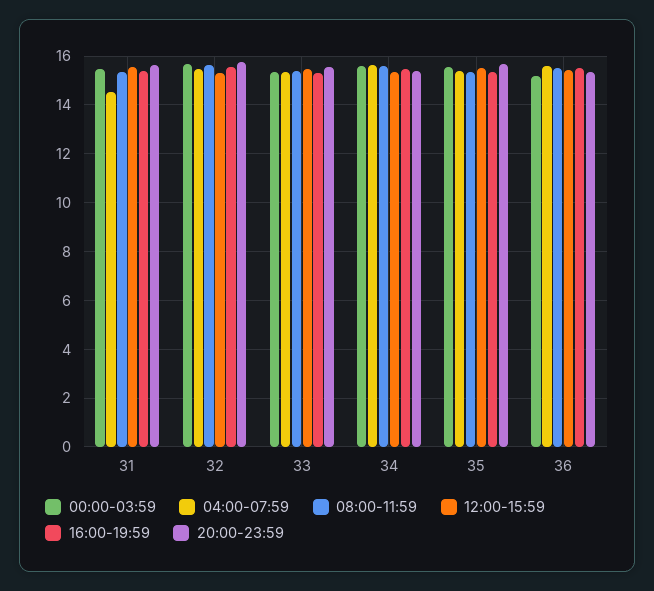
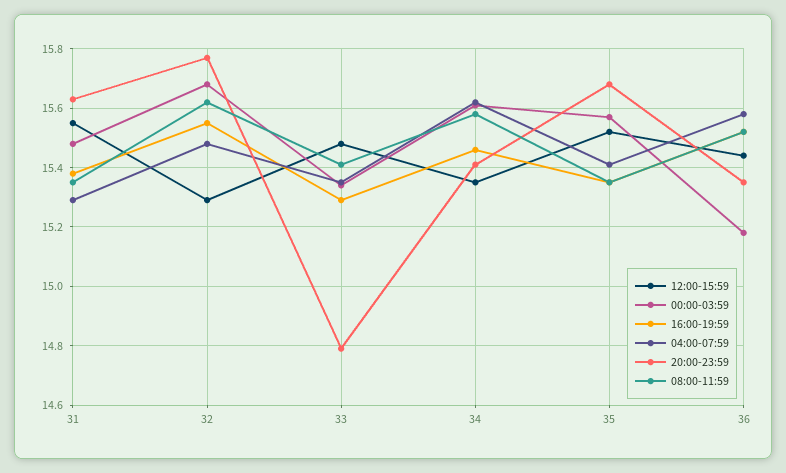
  {
    "00:00-03:59": {
      "31": 15.5,
      "32": 15.7,
      "33": 15.35,
      "34": 15.6,
      "35": 15.55,
      "36": 15.2
    },
    "04:00-07:59": {
-     "31": 14.5,
+     "31": 15.3,
      "32": 15.5,
      "33": 15.35,
      "34": 15.6,
      "35": 15.4,
      "36": 15.6
    },
    "08:00-11:59": {
      "31": 15.35,
      "32": 15.6,
      "33": 15.4,
      "34": 15.6,
      "35": 15.35,
      "36": 15.5
    },
    "12:00-15:59": {
      "31": 15.55,
      "32": 15.3,
      "33": 15.5,
      "34": 15.35,
      "35": 15.5,
      "36": 15.45
    },
    "16:00-19:59": {
      "31": 15.4,
      "32": 15.55,
      "33": 15.3,
      "34": 15.45,
      "35": 15.35,
      "36": 15.5
    },
    "20:00-23:59": {
      "31": 15.65,
      "32": 15.75,
-     "33": 15.5,
+     "33": 14.8,
      "34": 15.4,
      "35": 15.7,
      "36": 15.35
    }
  }

